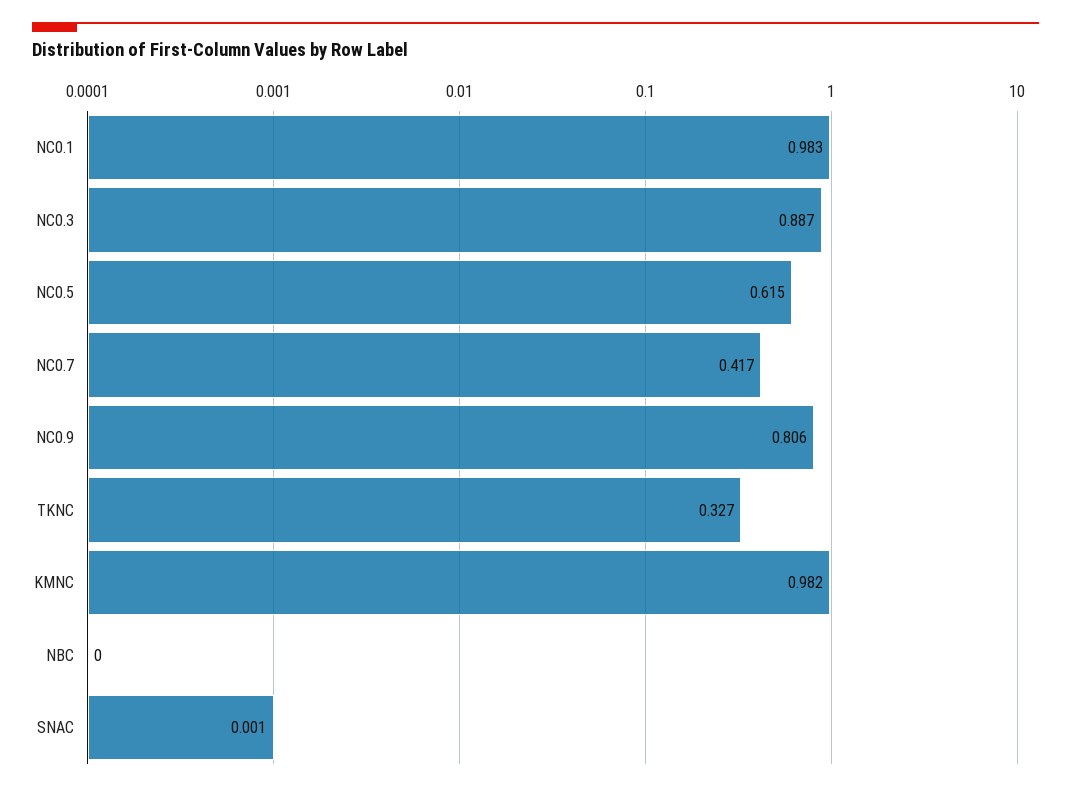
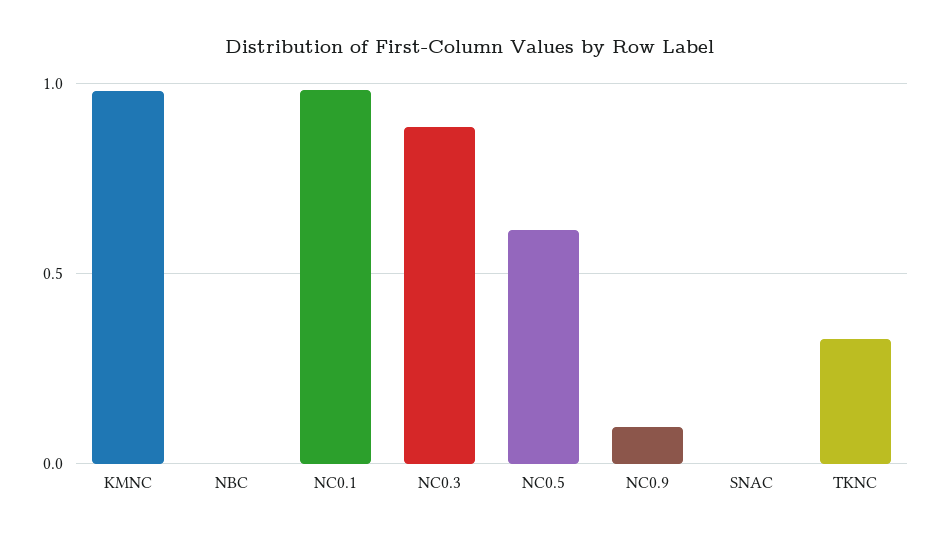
  {
    "NC0.1": 0.983,
    "NC0.3": 0.887,
    "NC0.5": 0.615,
-   "NC0.7": 0.417,
-   "NC0.9": 0.806,
+   "NC0.9": 0.1,
    "TKNC": 0.327,
    "KMNC": 0.982,
    "NBC": 0,
    "SNAC": 0.001
  }

